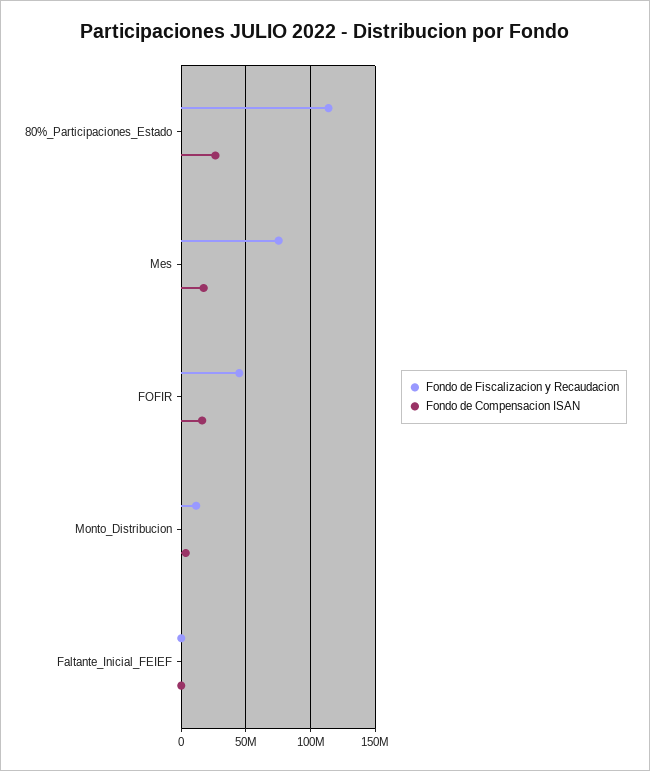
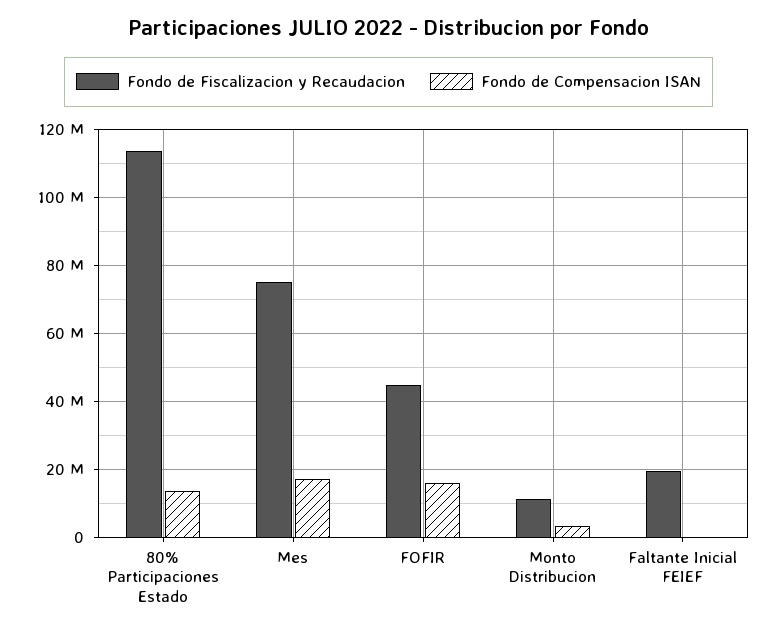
  {
    "Fondo de Fiscalizacion y Recaudacion": {
      "80%_Participaciones_Estado": 114000000,
      "Mes": 76000000,
      "FOFIR": 44000000,
      "Monto_Distribucion": 12000000,
-     "Faltante_Inicial_FEIEF": 0
+     "Faltante_Inicial_FEIEF": 20000000
    },
    "Fondo de Compensacion ISAN": {
-     "80%_Participaciones_Estado": 25000000,
+     "80%_Participaciones_Estado": 14000000,
      "Mes": 18000000,
      "FOFIR": 16000000,
      "Monto_Distribucion": 4000000,
      "Faltante_Inicial_FEIEF": 0
    }
  }

